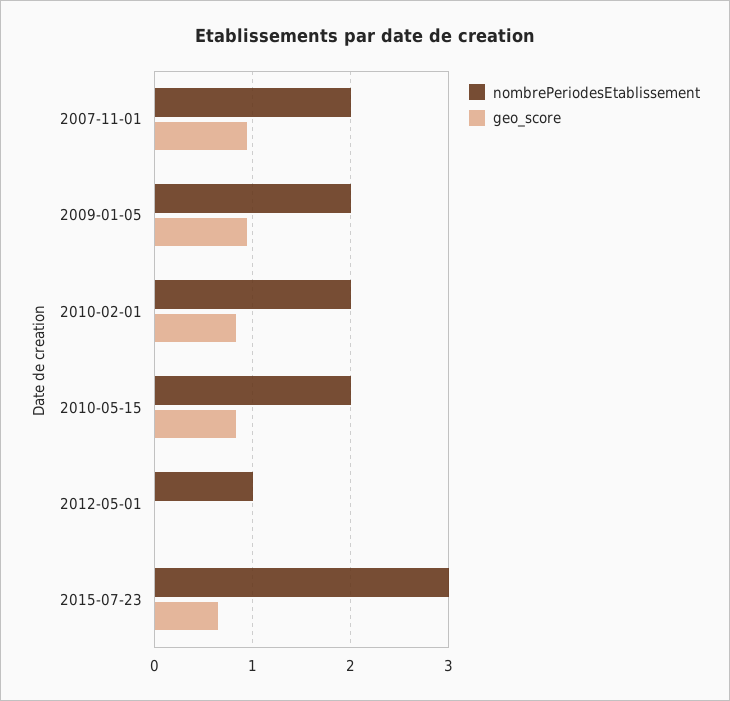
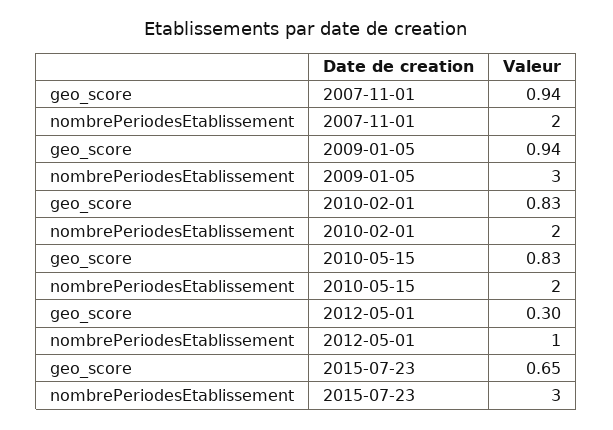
  {
    "nombrePeriodesEtablissement": {
      "2007-11-01": 2,
-     "2009-01-05": 2,
+     "2009-01-05": 3,
      "2010-02-01": 2,
      "2010-05-15": 2,
      "2012-05-01": 1,
      "2015-07-23": 3
    },
    "geo_score": {
      "2007-11-01": 0.94,
      "2009-01-05": 0.94,
      "2010-02-01": 0.83,
      "2010-05-15": 0.83,
-     "2012-05-01": 0,
+     "2012-05-01": 0.3,
      "2015-07-23": 0.65
    }
  }

